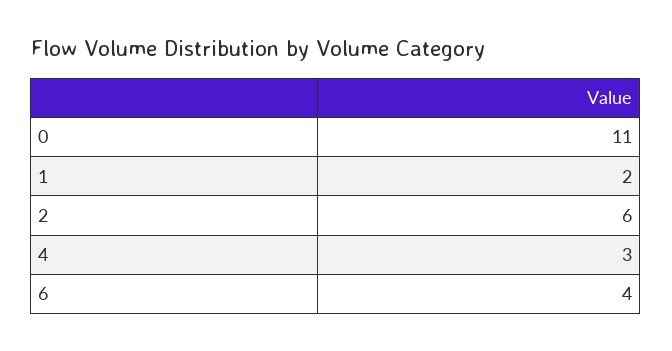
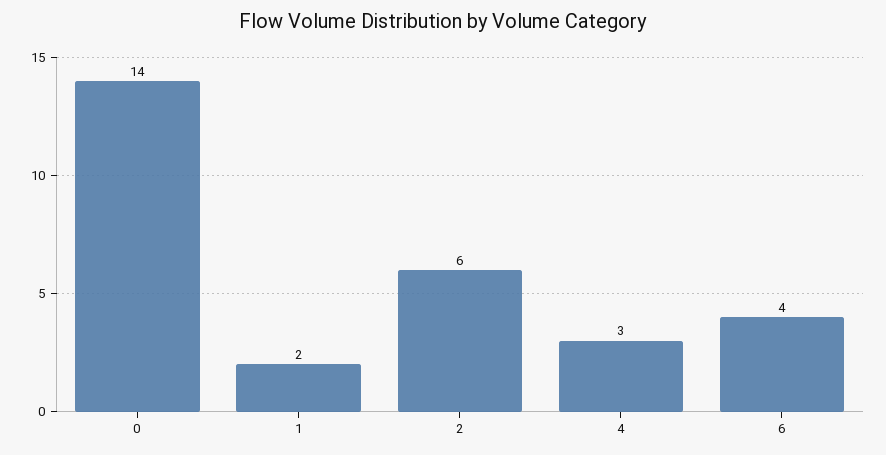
  {
-   "0": 11,
+   "0": 14,
    "1": 2,
    "2": 6,
    "4": 3,
    "6": 4
  }

